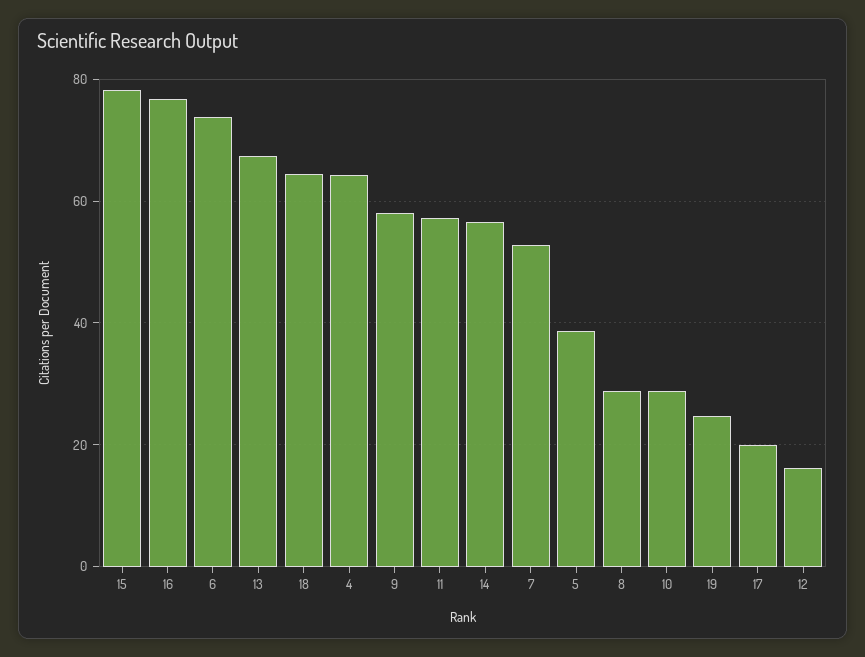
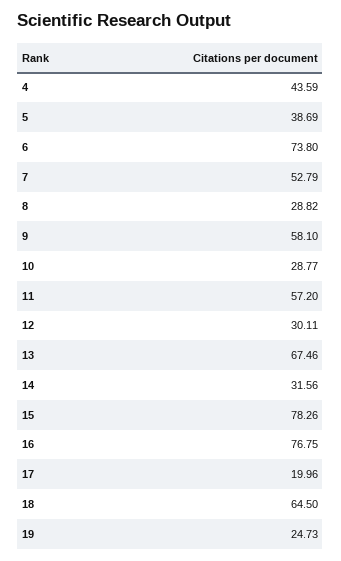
  {
    "15": 78.26,
    "16": 76.75,
    "6": 73.8,
    "13": 67.46,
    "18": 64.5,
-   "4": 64,
+   "4": 43.59,
    "9": 58.1,
    "11": 57.2,
-   "14": 56,
+   "14": 31.56,
    "7": 52.79,
    "5": 38.69,
    "8": 28.82,
    "10": 28.77,
    "19": 24.73,
    "17": 19.96,
-   "12": 16
+   "12": 30.11
  }

